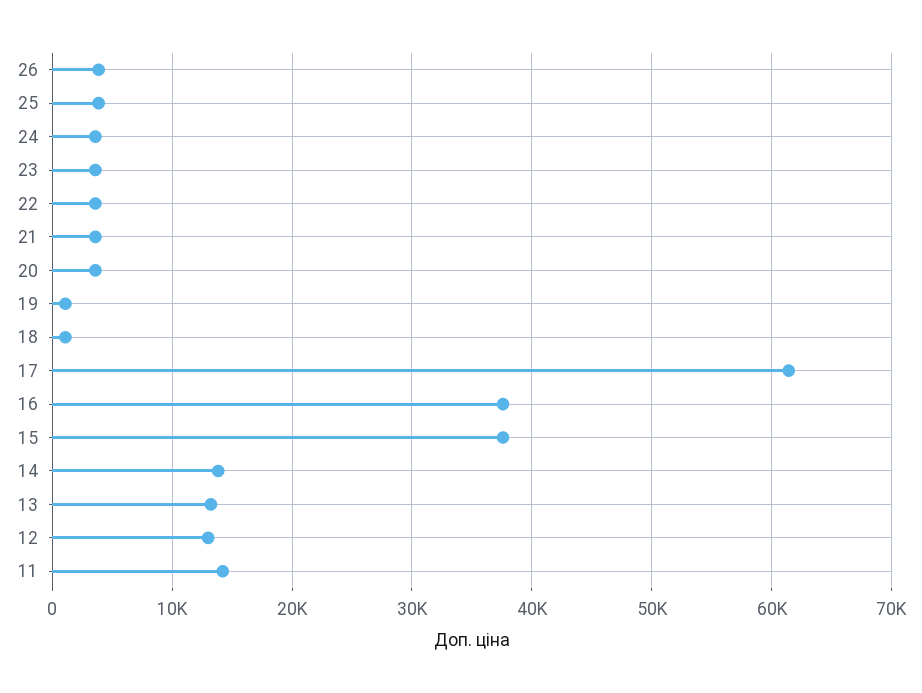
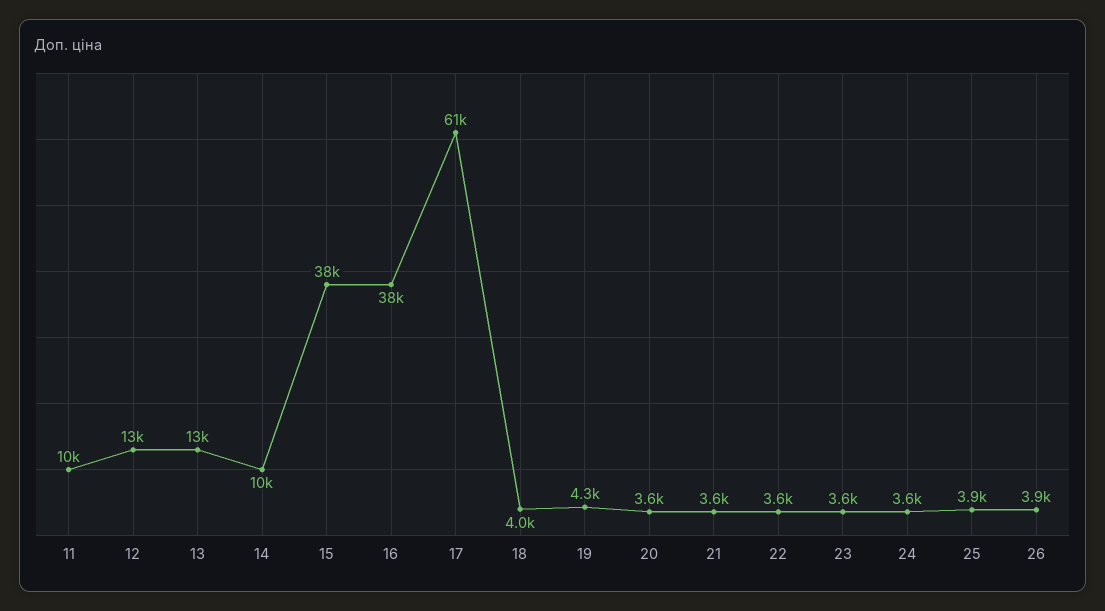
  {
    "26": 3900,
    "25": 3900,
    "24": 3600,
    "23": 3600,
    "22": 3600,
    "21": 3600,
    "20": 3600,
-   "19": 1000,
+   "19": 4300,
-   "18": 1000,
+   "18": 4000,
    "17": 61000,
    "16": 38000,
    "15": 38000,
-   "14": 14000,
+   "14": 10000,
    "13": 13000,
    "12": 13000,
-   "11": 14000
+   "11": 10000
  }

